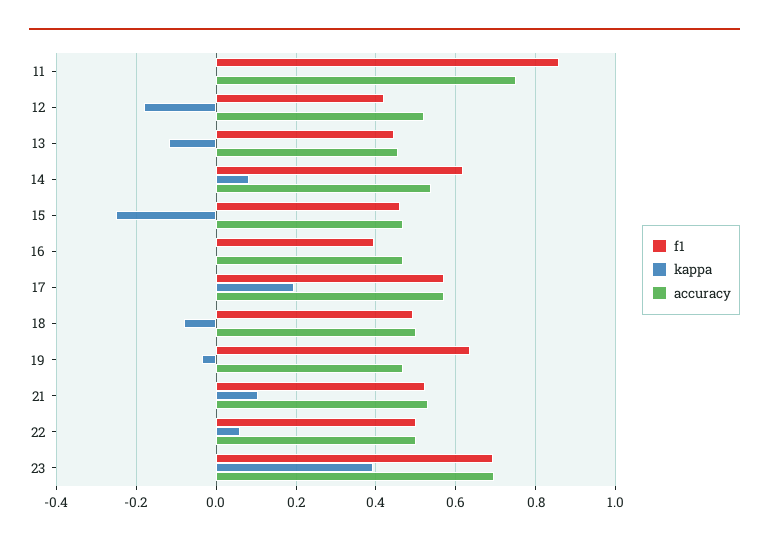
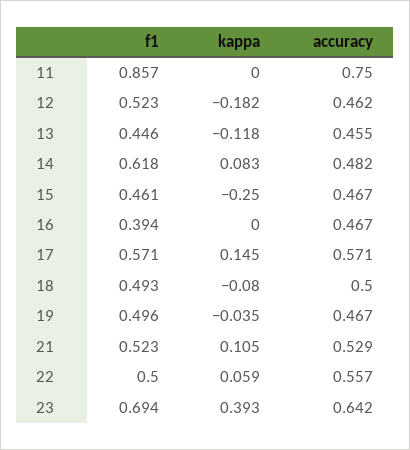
  {
    "f1": {
      "11": 0.857,
-     "12": 0.42,
+     "12": 0.523,
      "13": 0.446,
      "14": 0.618,
      "15": 0.461,
      "16": 0.394,
      "17": 0.571,
      "18": 0.493,
-     "19": 0.64,
+     "19": 0.496,
      "21": 0.523,
      "22": 0.5,
      "23": 0.694
    },
    "kappa": {
      "11": 0,
      "12": -0.182,
      "13": -0.118,
      "14": 0.083,
      "15": -0.25,
      "16": 0,
-     "17": 0.2,
+     "17": 0.145,
      "18": -0.08,
      "19": -0.035,
      "21": 0.105,
      "22": 0.059,
      "23": 0.393
    },
    "accuracy": {
      "11": 0.75,
-     "12": 0.52,
+     "12": 0.462,
      "13": 0.455,
-     "14": 0.54,
+     "14": 0.482,
      "15": 0.467,
      "16": 0.467,
      "17": 0.571,
      "18": 0.5,
      "19": 0.467,
      "21": 0.529,
-     "22": 0.5,
+     "22": 0.557,
-     "23": 0.7
+     "23": 0.642
    }
  }

